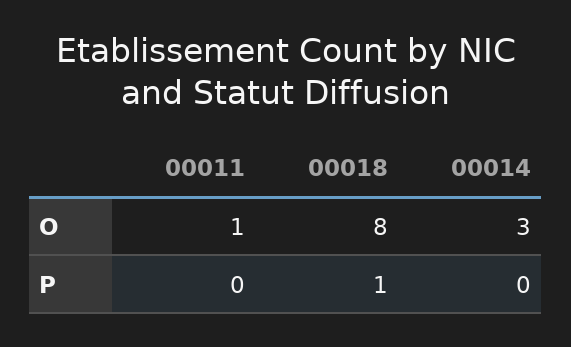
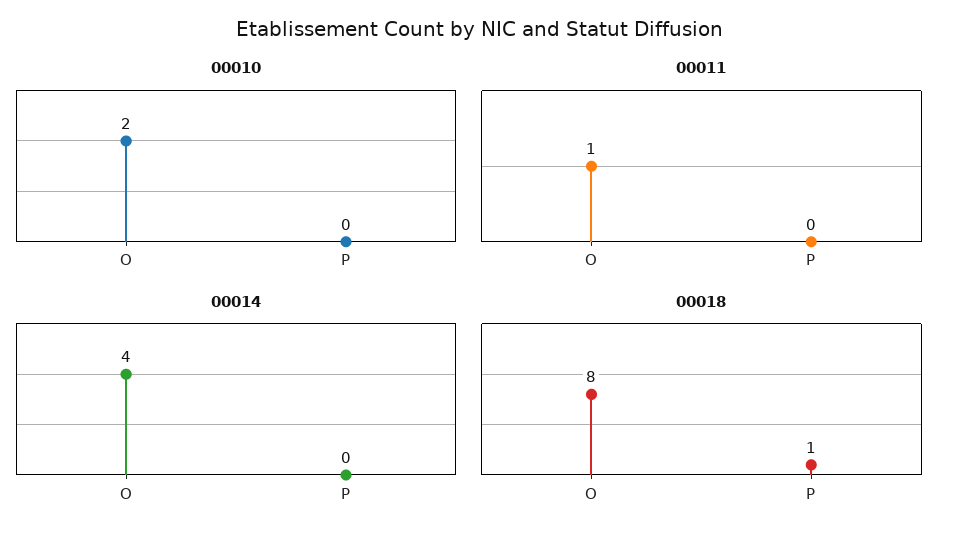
  {
    "00011": {
      "O": 1,
      "P": 0
    },
    "00018": {
      "O": 8,
      "P": 1
    },
    "00014": {
-     "O": 3,
+     "O": 4,
      "P": 0
-   }
+   },
+   "00010": {
+     "O": 2,
+     "P": 0
+   }
  }

